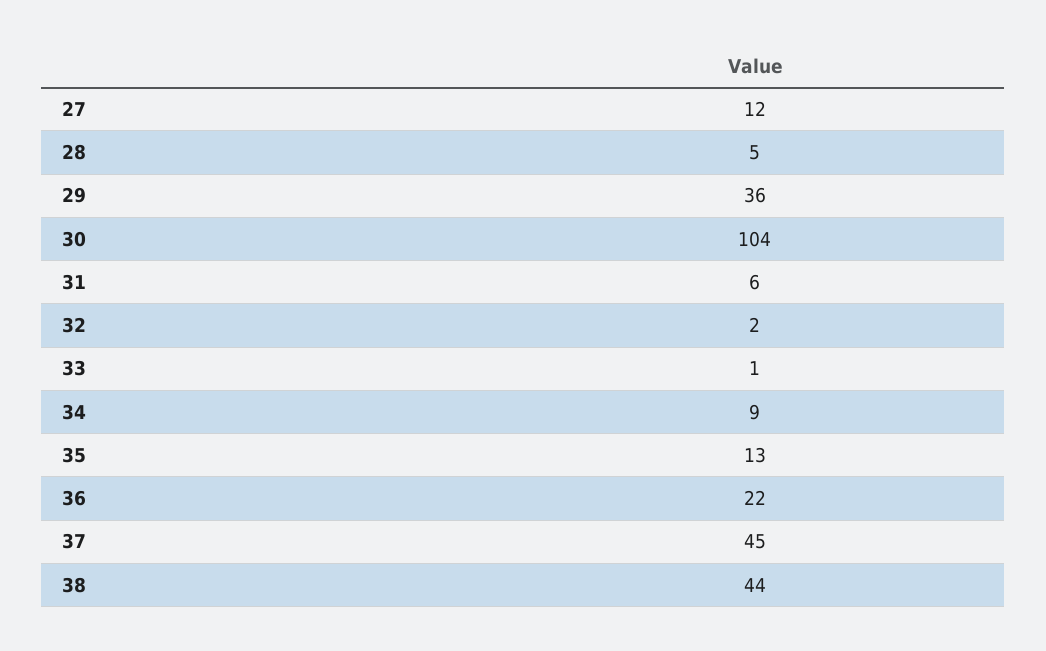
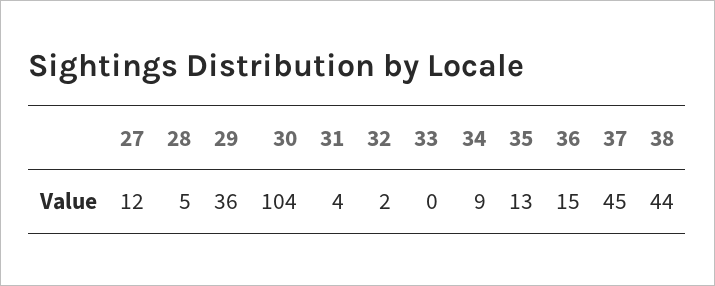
  {
    "27": 12,
    "28": 5,
    "29": 36,
    "30": 104,
-   "31": 6,
+   "31": 4,
    "32": 2,
-   "33": 1,
+   "33": 0,
    "34": 9,
    "35": 13,
-   "36": 22,
+   "36": 15,
    "37": 45,
    "38": 44
  }

